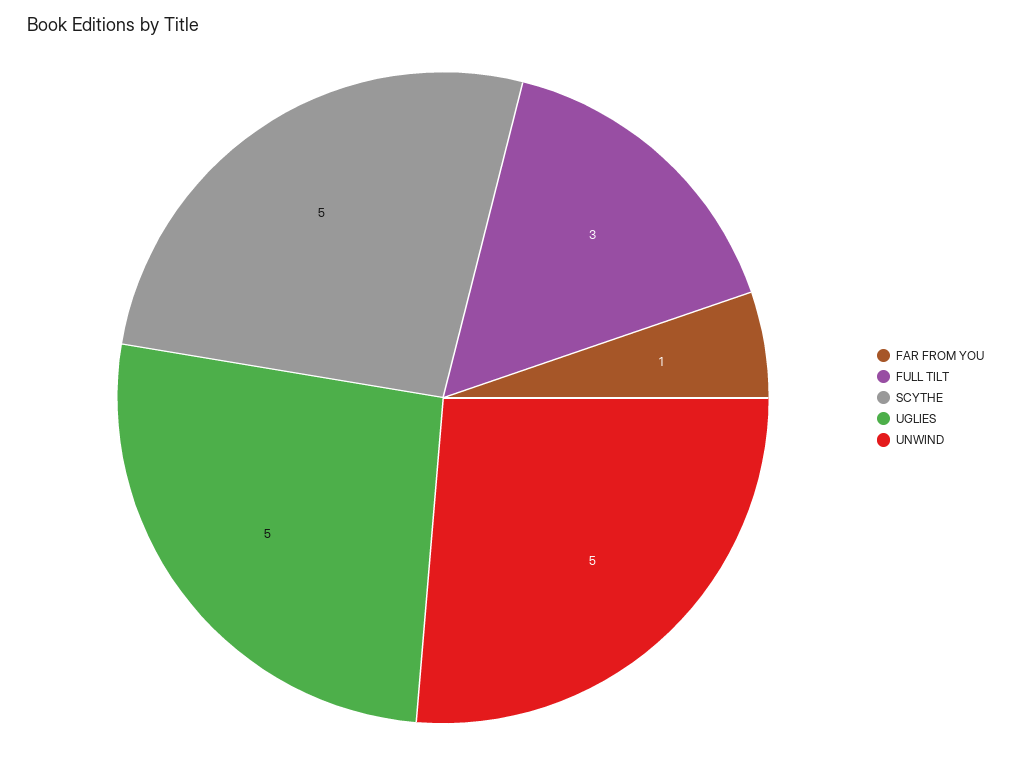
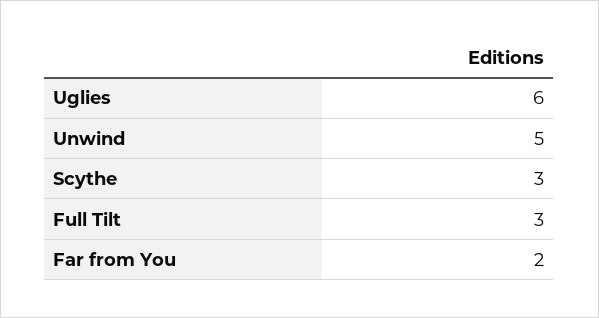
  {
-   "FAR FROM YOU": 1,
+   "FAR FROM YOU": 2,
    "FULL TILT": 3,
-   "SCYTHE": 5,
+   "SCYTHE": 3,
-   "UGLIES": 5,
+   "UGLIES": 6,
    "UNWIND": 5
  }

